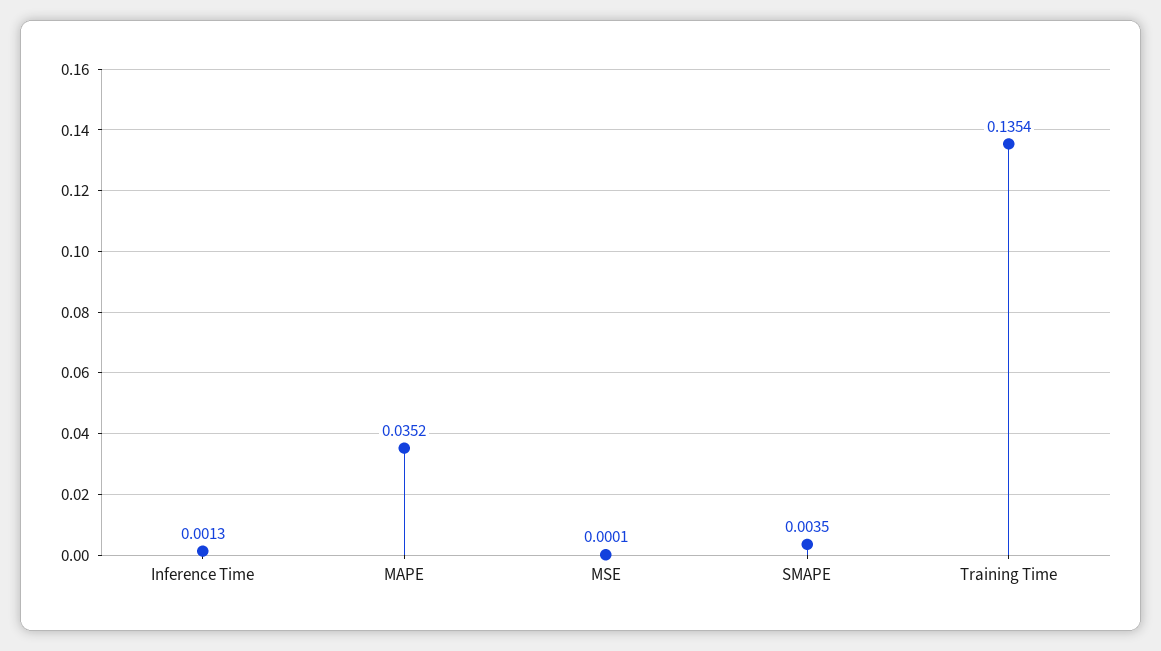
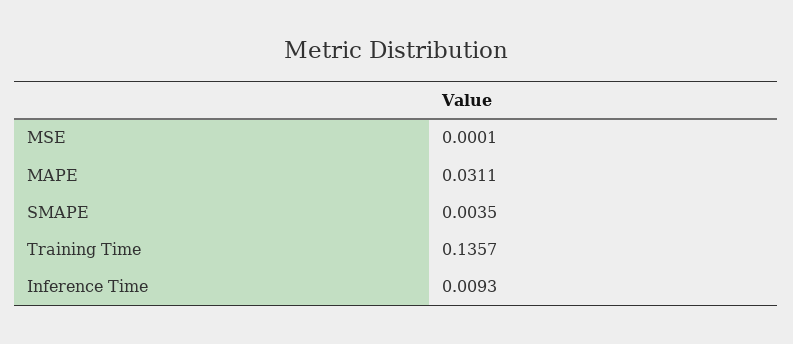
  {
-   "Inference Time": 0.0013,
+   "Inference Time": 0.0093,
-   "MAPE": 0.0352,
+   "MAPE": 0.0311,
    "MSE": 0.0001,
    "SMAPE": 0.0035,
-   "Training Time": 0.1354
+   "Training Time": 0.1357
  }

